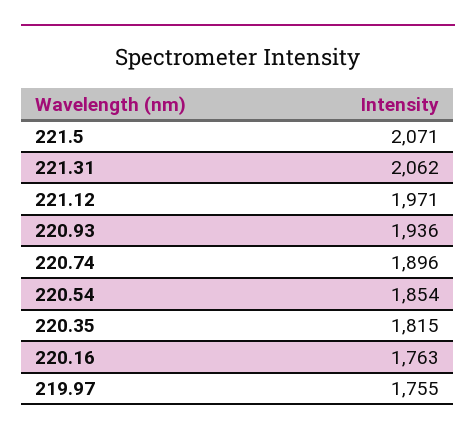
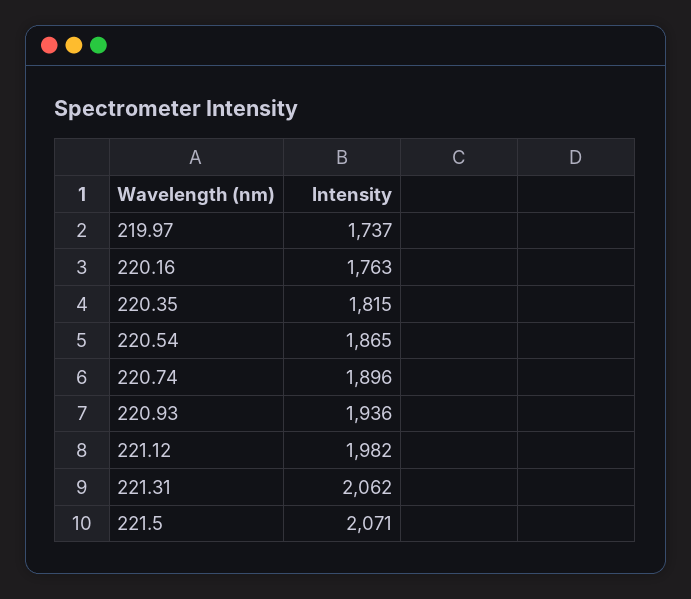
  {
    "221.5": 2071,
    "221.31": 2062,
-   "221.12": 1971,
+   "221.12": 1982,
    "220.93": 1936,
    "220.74": 1896,
-   "220.54": 1854,
+   "220.54": 1865,
    "220.35": 1815,
    "220.16": 1763,
-   "219.97": 1755
+   "219.97": 1737
  }

